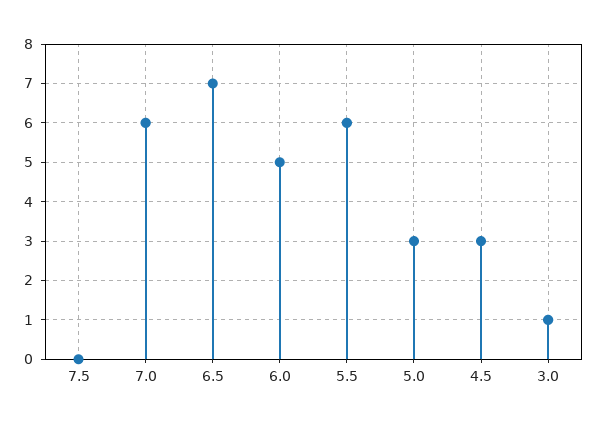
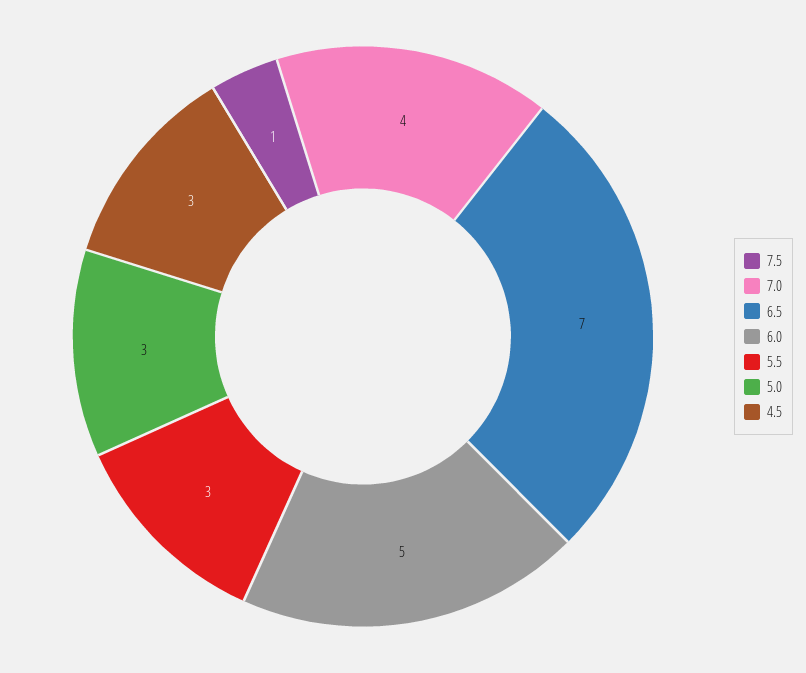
  {
-   "7.5": 0,
+   "7.5": 1,
-   "7.0": 6,
+   "7.0": 4,
    "6.5": 7,
    "6.0": 5,
-   "5.5": 6,
+   "5.5": 3,
    "5.0": 3,
-   "4.5": 3,
+   "4.5": 3
-   "3.0": 1
  }

